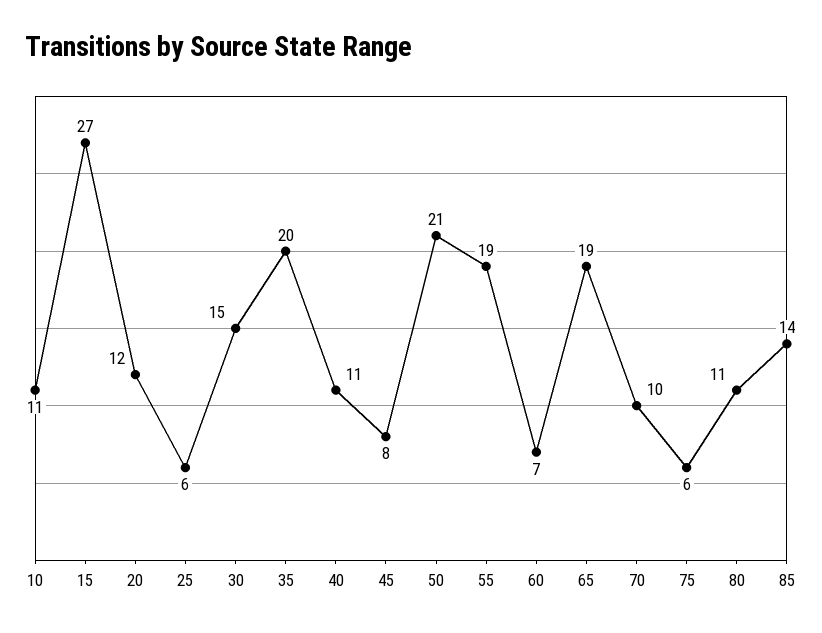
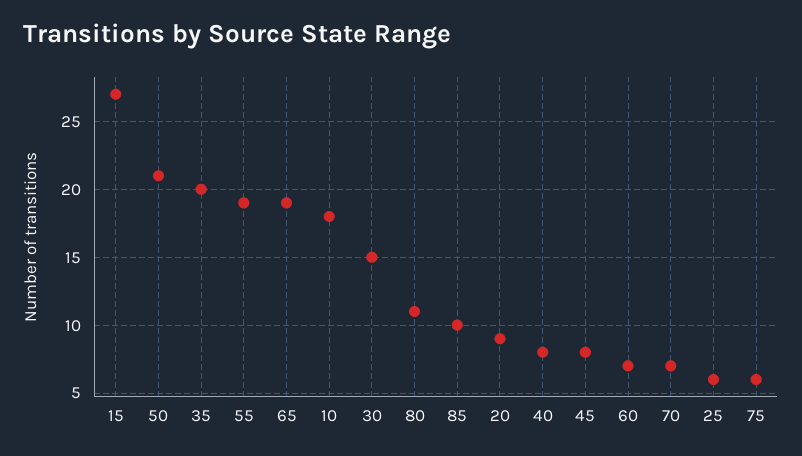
  {
-   "10": 11,
+   "10": 18,
    "15": 27,
-   "20": 12,
+   "20": 9,
    "25": 6,
    "30": 15,
    "35": 20,
-   "40": 11,
+   "40": 8,
    "45": 8,
    "50": 21,
    "55": 19,
    "60": 7,
    "65": 19,
-   "70": 10,
+   "70": 7,
    "75": 6,
    "80": 11,
-   "85": 14
+   "85": 10
  }

